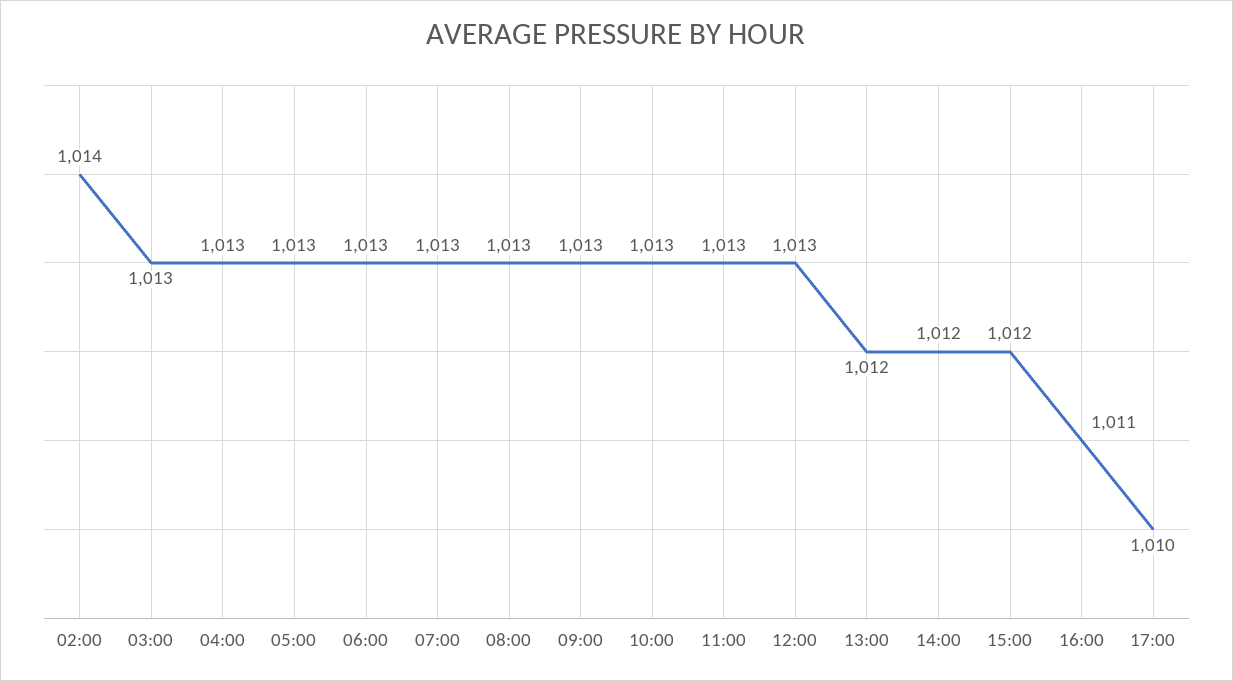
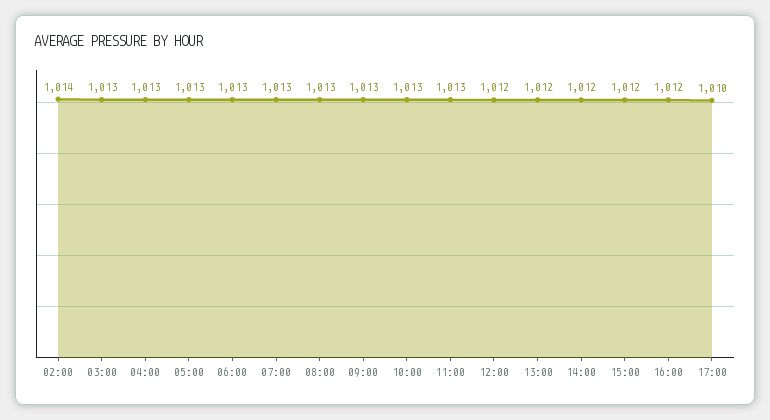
  {
    "02:00": 1014,
    "03:00": 1013,
    "04:00": 1013,
    "05:00": 1013,
    "06:00": 1013,
    "07:00": 1013,
    "08:00": 1013,
    "09:00": 1013,
    "10:00": 1013,
    "11:00": 1013,
-   "12:00": 1013,
+   "12:00": 1012,
    "13:00": 1012,
    "14:00": 1012,
    "15:00": 1012,
-   "16:00": 1011,
+   "16:00": 1012,
    "17:00": 1010
  }

